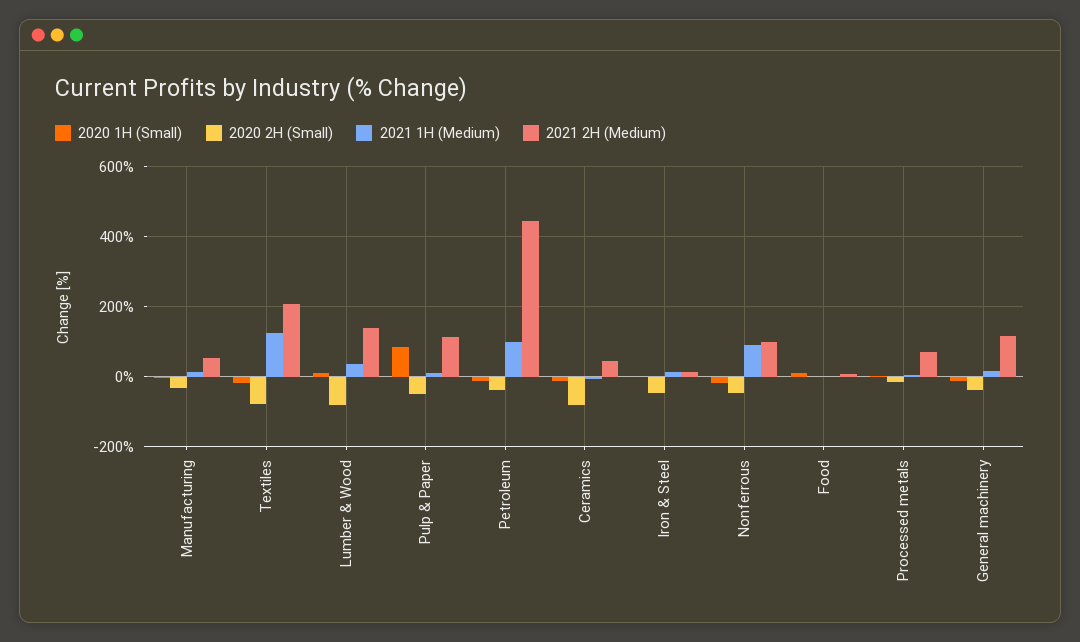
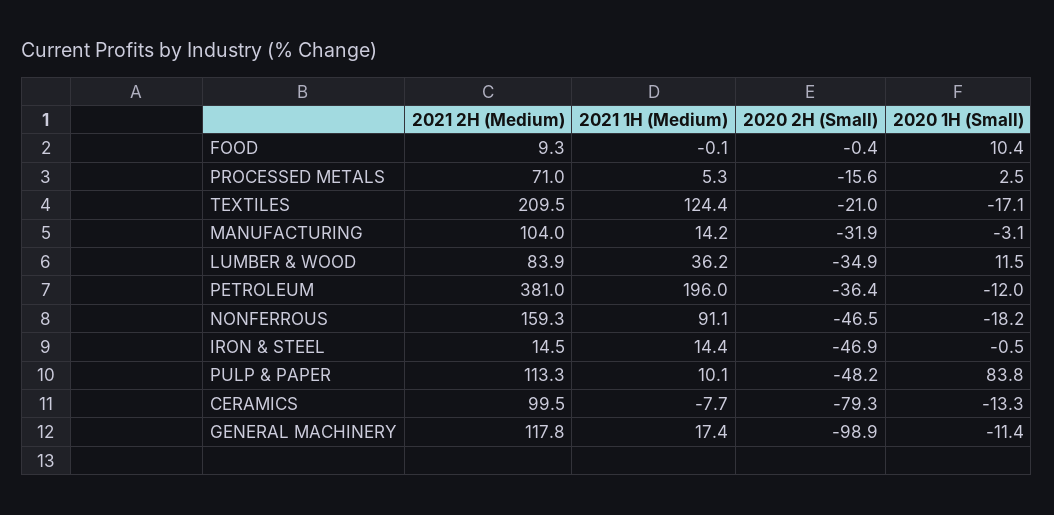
  {
    "2020 1H (Small)": {
      "Manufacturing": -3.1,
      "Textiles": -17.1,
      "Lumber & Wood": 11.5,
      "Pulp & Paper": 83.8,
      "Petroleum": -12,
      "Ceramics": -13.3,
      "Iron & Steel": -0.5,
      "Nonferrous": -18.2,
      "Food": 10.4,
      "Processed metals": 2.5,
      "General machinery": -11.4
    },
    "2020 2H (Small)": {
      "Manufacturing": -31.9,
-     "Textiles": -80,
+     "Textiles": -21,
-     "Lumber & Wood": -80,
+     "Lumber & Wood": -34.9,
      "Pulp & Paper": -48.2,
      "Petroleum": -36.4,
      "Ceramics": -79.3,
      "Iron & Steel": -46.9,
      "Nonferrous": -46.5,
      "Food": -0.4,
      "Processed metals": -15.6,
-     "General machinery": -40
+     "General machinery": -98.9
    },
    "2021 1H (Medium)": {
      "Manufacturing": 14.2,
      "Textiles": 124.4,
      "Lumber & Wood": 36.2,
      "Pulp & Paper": 10.1,
-     "Petroleum": 100,
+     "Petroleum": 196,
      "Ceramics": -7.7,
      "Iron & Steel": 14.4,
      "Nonferrous": 91.1,
      "Food": -0.1,
      "Processed metals": 5.3,
      "General machinery": 17.4
    },
    "2021 2H (Medium)": {
-     "Manufacturing": 60,
+     "Manufacturing": 104,
      "Textiles": 209.5,
-     "Lumber & Wood": 140,
+     "Lumber & Wood": 83.9,
      "Pulp & Paper": 113.3,
-     "Petroleum": 440,
+     "Petroleum": 381,
-     "Ceramics": 40,
+     "Ceramics": 99.5,
      "Iron & Steel": 14.5,
-     "Nonferrous": 100,
+     "Nonferrous": 159.3,
      "Food": 9.3,
      "Processed metals": 71,
      "General machinery": 117.8
    }
  }

